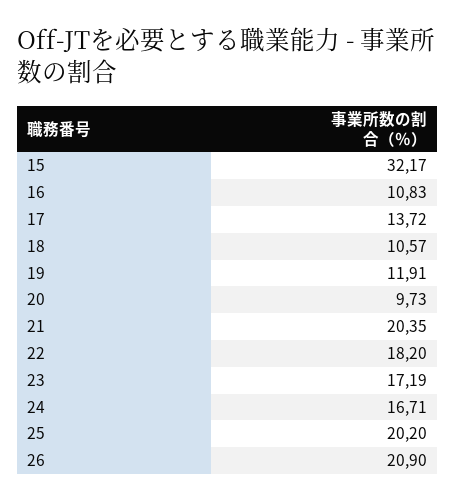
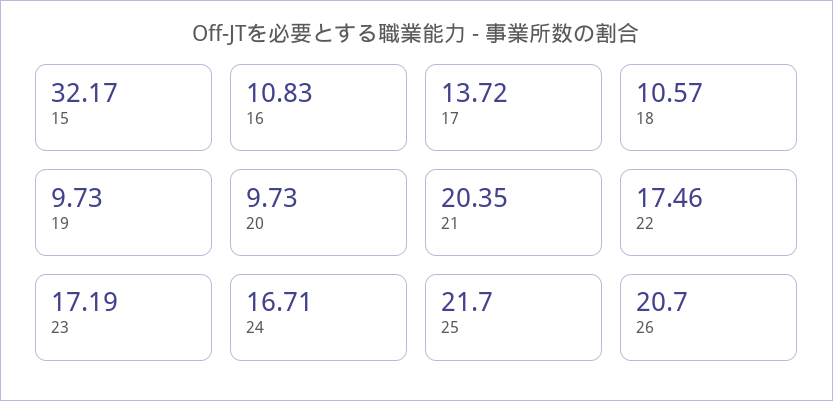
  {
    "15": 32.17,
    "16": 10.83,
    "17": 13.72,
    "18": 10.57,
-   "19": 11.91,
+   "19": 9.73,
    "20": 9.73,
    "21": 20.35,
-   "22": 18.2,
+   "22": 17.46,
    "23": 17.19,
    "24": 16.71,
-   "25": 20.2,
+   "25": 21.7,
-   "26": 20.9
+   "26": 20.7
  }

